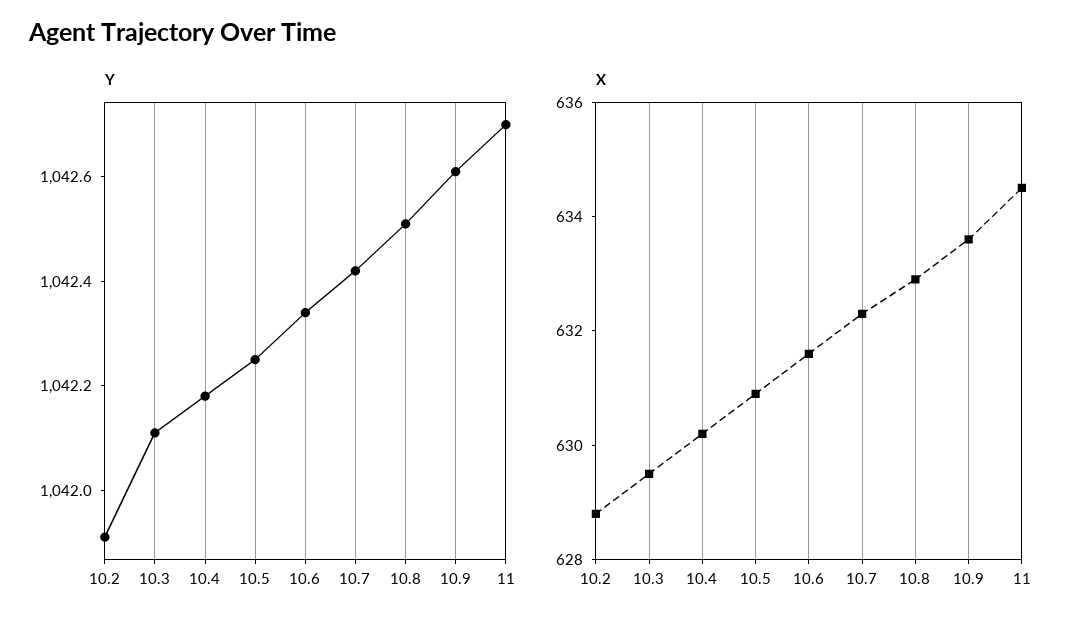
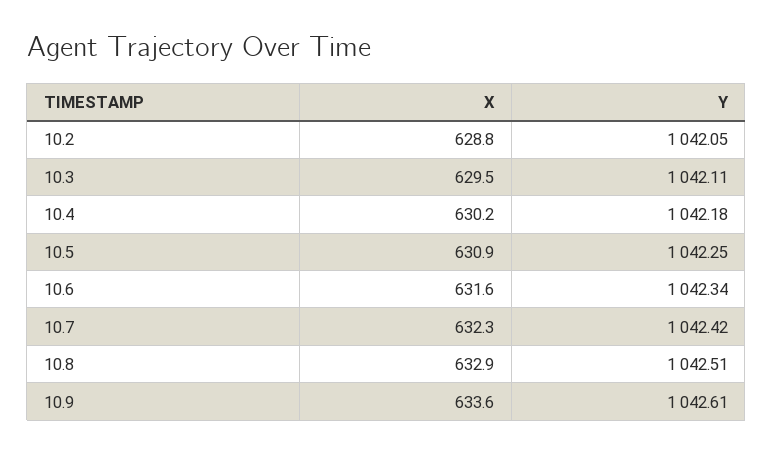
  {
    "Y": {
-     "10.2": 1041.9,
+     "10.2": 1042.05,
      "10.3": 1042.11,
      "10.4": 1042.18,
      "10.5": 1042.25,
      "10.6": 1042.34,
      "10.7": 1042.42,
      "10.8": 1042.51,
-     "10.9": 1042.61,
+     "10.9": 1042.61
-     "11": 1042.7
    },
    "X": {
      "10.2": 628.8,
      "10.3": 629.5,
      "10.4": 630.2,
      "10.5": 630.9,
      "10.6": 631.6,
      "10.7": 632.3,
      "10.8": 632.9,
-     "10.9": 633.6,
+     "10.9": 633.6
-     "11": 634.5
    }
  }

